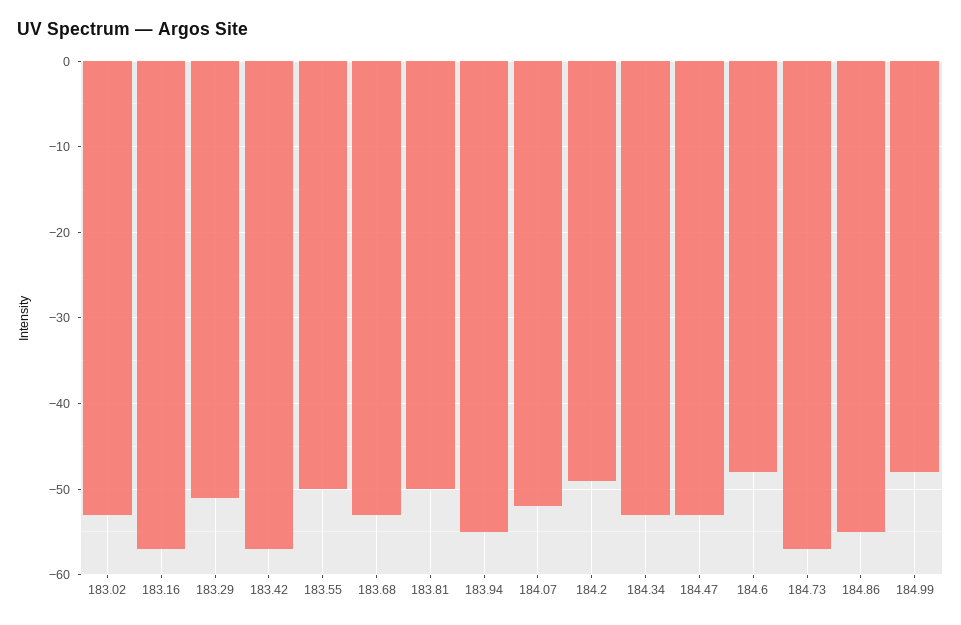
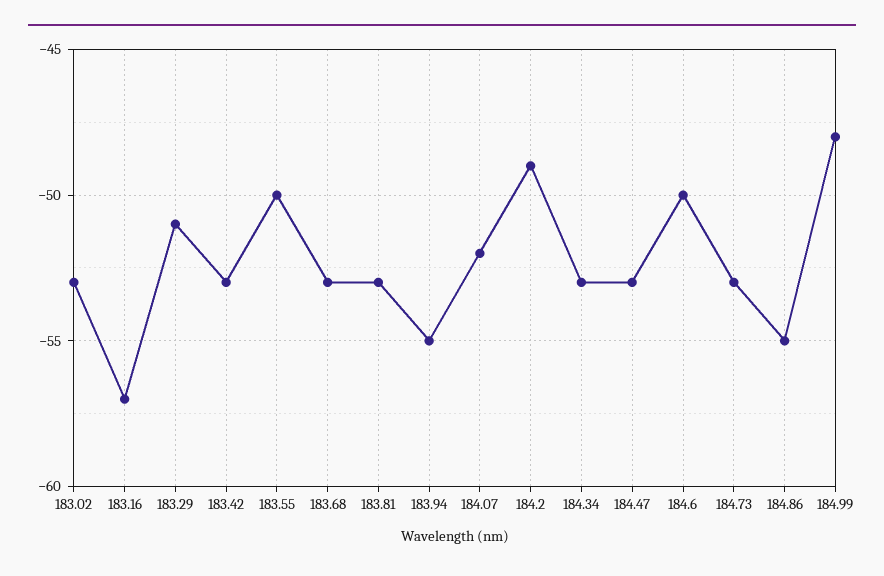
  {
    "183.02": -53,
    "183.16": -57,
    "183.29": -51,
-   "183.42": -57,
+   "183.42": -53,
    "183.55": -50,
    "183.68": -53,
-   "183.81": -50,
+   "183.81": -53,
    "183.94": -55,
    "184.07": -52,
    "184.2": -49,
    "184.34": -53,
    "184.47": -53,
-   "184.6": -48,
+   "184.6": -50,
-   "184.73": -57,
+   "184.73": -53,
    "184.86": -55,
    "184.99": -48
  }

